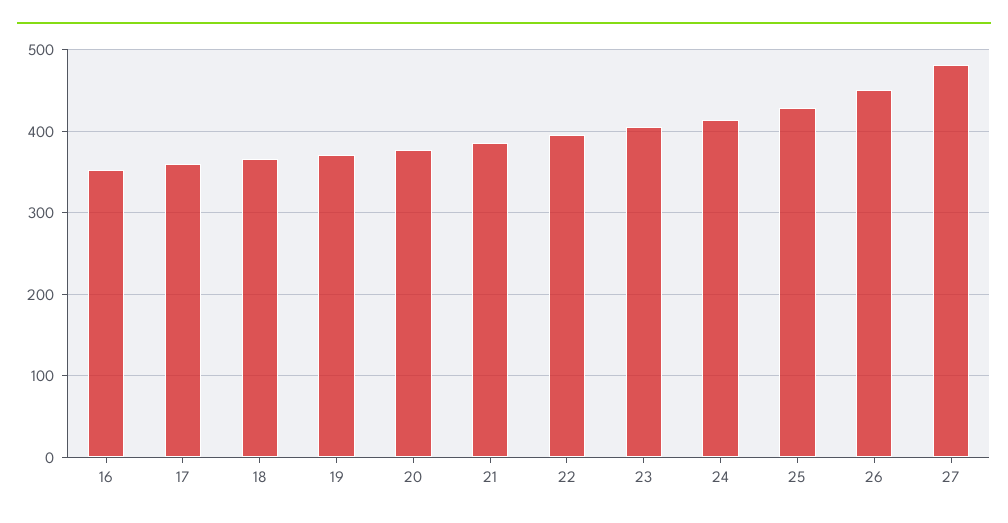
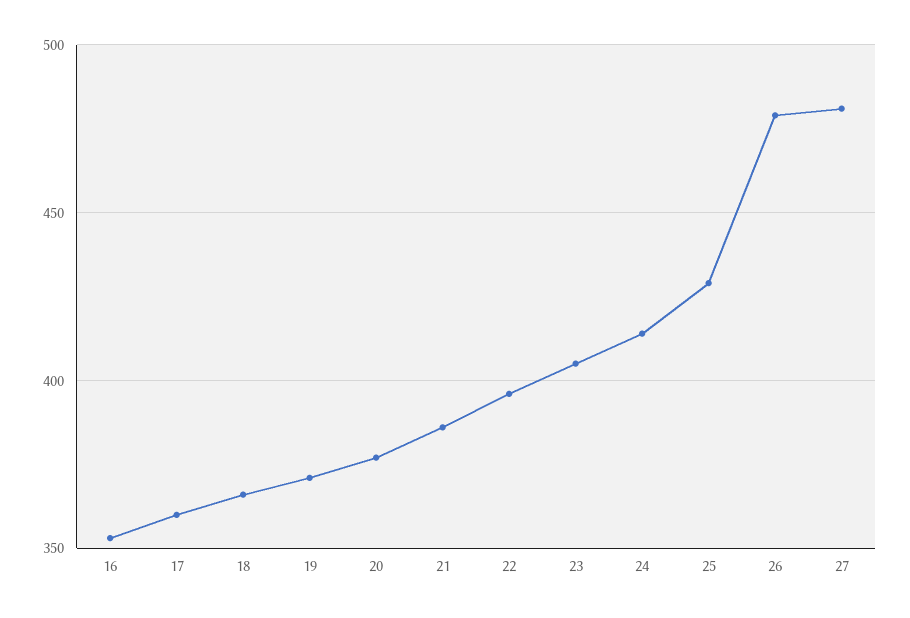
  {
    "16": 355,
    "17": 360,
    "18": 365,
    "19": 370,
    "20": 375,
    "21": 385,
    "22": 395,
    "23": 405,
    "24": 415,
    "25": 430,
-   "26": 450,
+   "26": 480,
    "27": 480
  }

